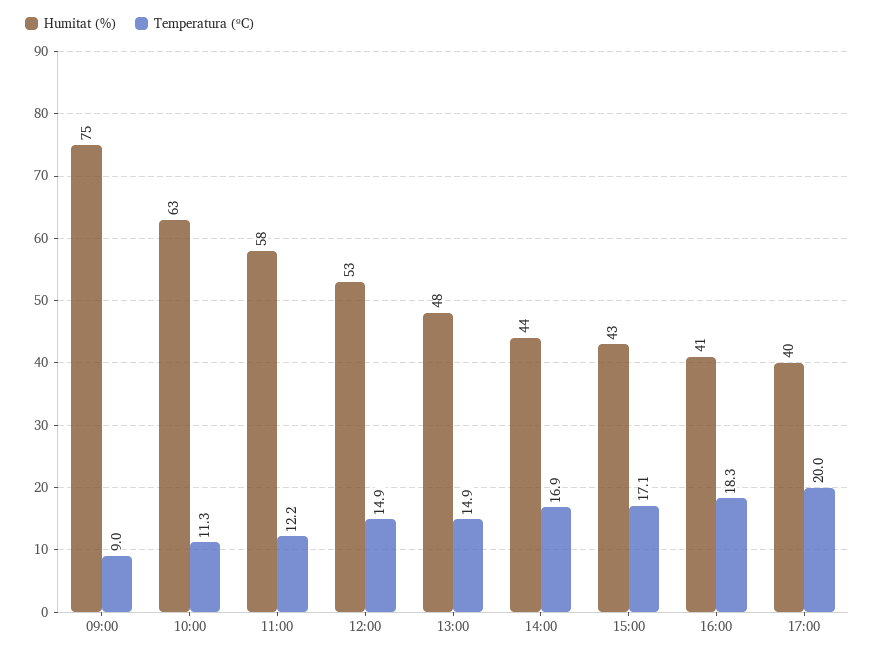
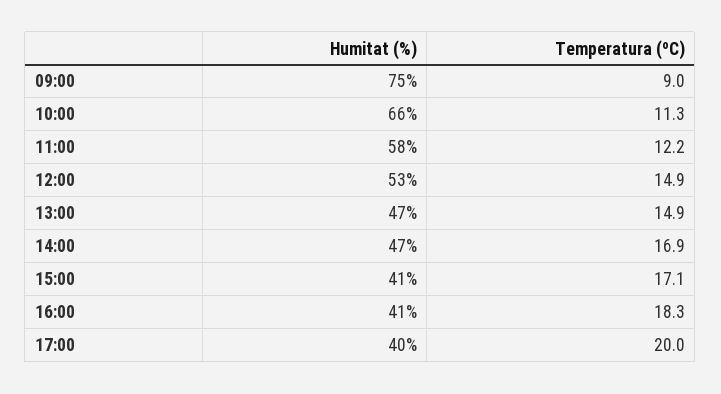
  {
    "Humitat (%)": {
      "09:00": 75,
-     "10:00": 63,
+     "10:00": 66,
      "11:00": 58,
      "12:00": 53,
-     "13:00": 48,
+     "13:00": 47,
-     "14:00": 44,
+     "14:00": 47,
-     "15:00": 43,
+     "15:00": 41,
      "16:00": 41,
      "17:00": 40
    },
    "Temperatura (ºC)": {
      "09:00": 9,
      "10:00": 11.3,
      "11:00": 12.2,
      "12:00": 14.9,
      "13:00": 14.9,
      "14:00": 16.9,
      "15:00": 17.1,
      "16:00": 18.3,
      "17:00": 20
    }
  }

